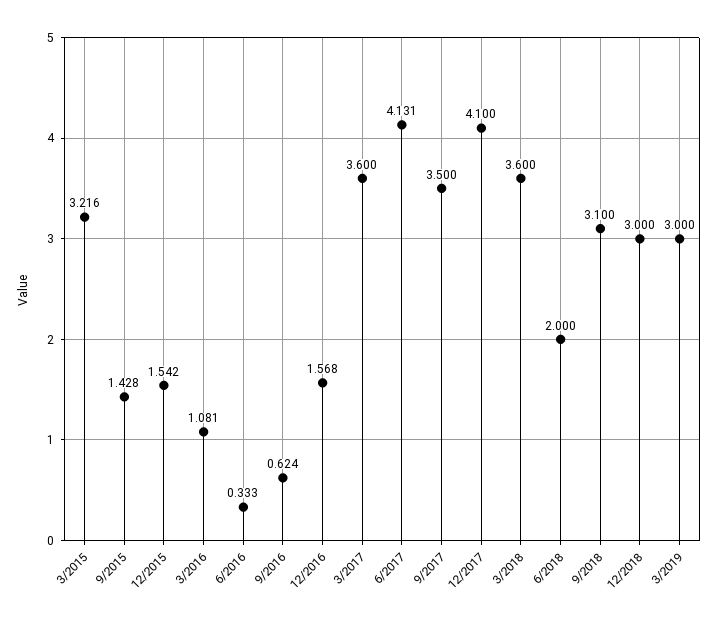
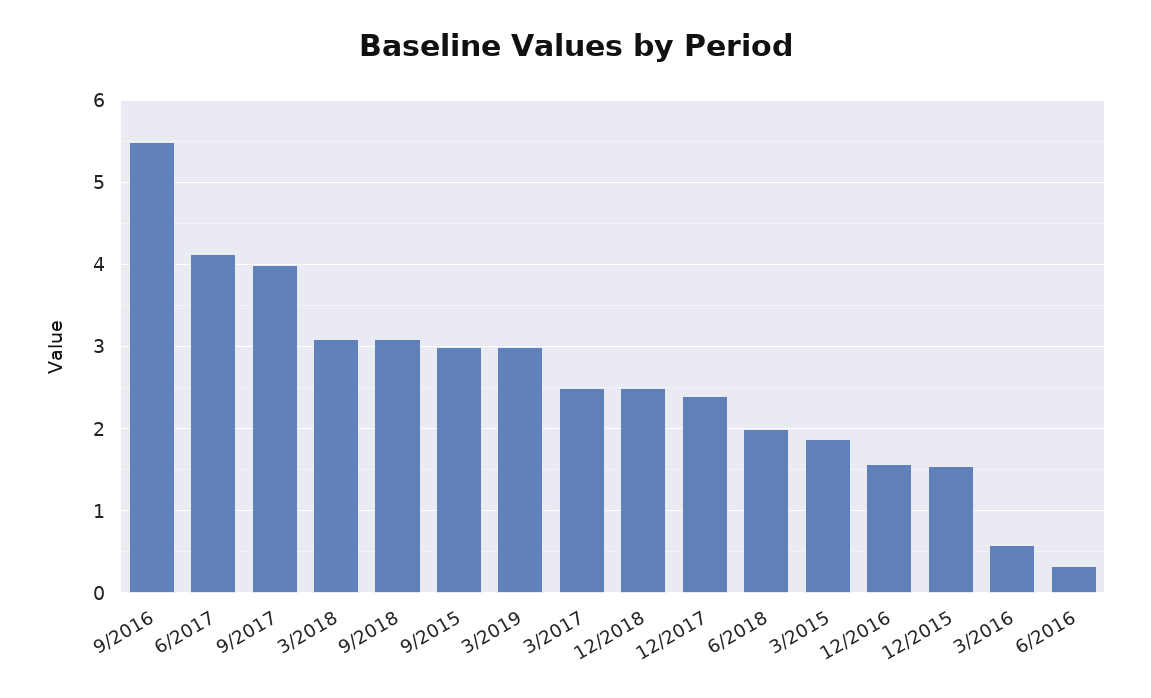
  {
-   "3/2015": 3.216,
+   "3/2015": 1.9,
-   "9/2015": 1.428,
+   "9/2015": 3,
    "12/2015": 1.542,
-   "3/2016": 1.081,
+   "3/2016": 0.6,
    "6/2016": 0.333,
-   "9/2016": 0.624,
+   "9/2016": 5.5,
    "12/2016": 1.568,
-   "3/2017": 3.6,
+   "3/2017": 2.5,
    "6/2017": 4.131,
-   "9/2017": 3.5,
+   "9/2017": 4,
-   "12/2017": 4.1,
+   "12/2017": 2.4,
-   "3/2018": 3.6,
+   "3/2018": 3.1,
    "6/2018": 2,
    "9/2018": 3.1,
-   "12/2018": 3,
+   "12/2018": 2.5,
    "3/2019": 3
  }

